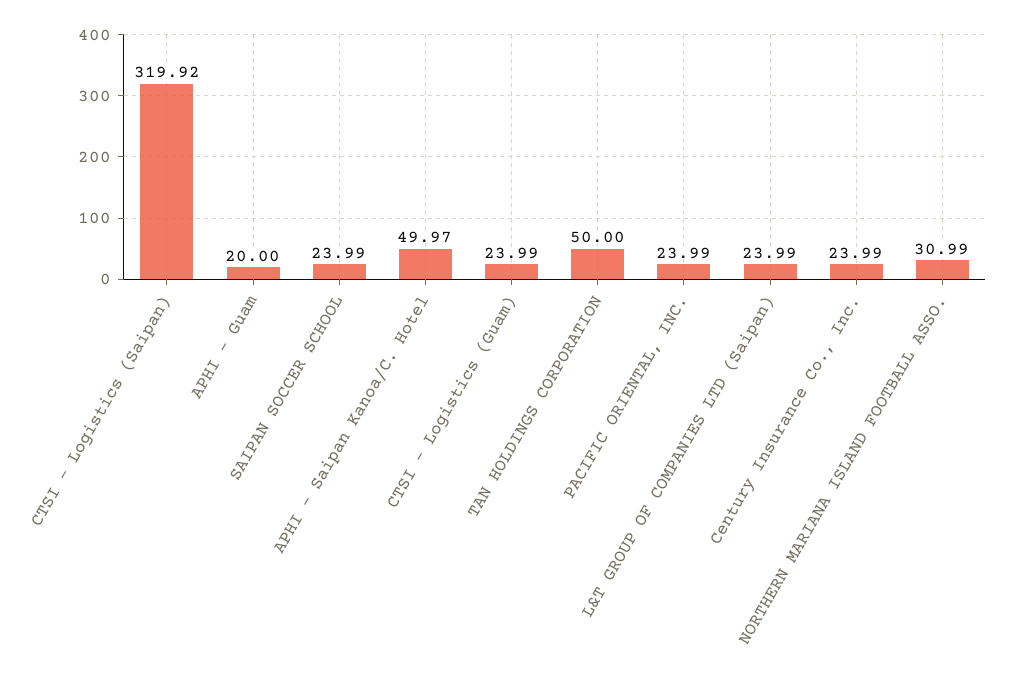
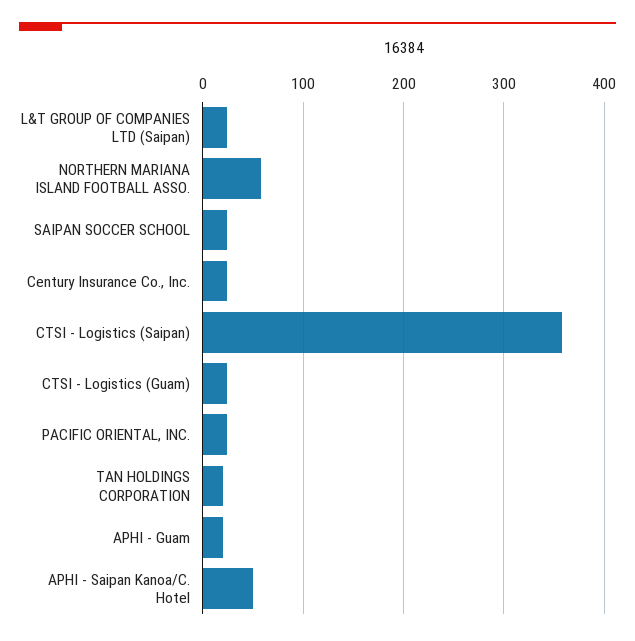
  {
-   "CTSI - Logistics (Saipan)": 319.92,
+   "CTSI - Logistics (Saipan)": 360,
    "APHI - Guam": 20,
    "SAIPAN SOCCER SCHOOL": 23.99,
    "APHI - Saipan Kanoa/C. Hotel": 49.97,
    "CTSI - Logistics (Guam)": 23.99,
-   "TAN HOLDINGS CORPORATION": 50,
+   "TAN HOLDINGS CORPORATION": 20,
    "PACIFIC ORIENTAL, INC.": 23.99,
    "L&T GROUP OF COMPANIES LTD (Saipan)": 23.99,
    "Century Insurance Co., Inc.": 23.99,
-   "NORTHERN MARIANA ISLAND FOOTBALL ASSO.": 30.99
+   "NORTHERN MARIANA ISLAND FOOTBALL ASSO.": 60
  }

